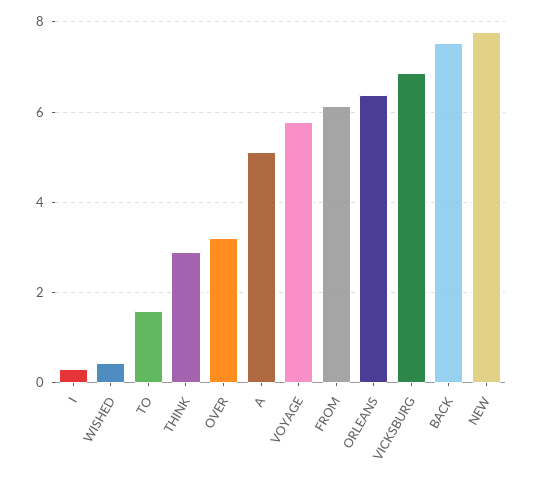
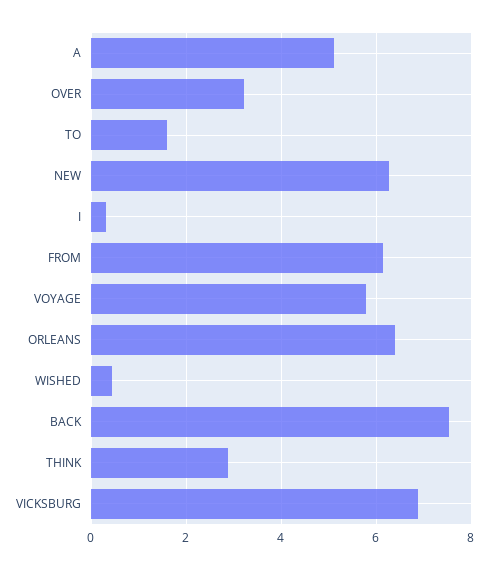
  {
    "I": 0.4,
    "WISHED": 0.4,
    "TO": 1.6,
    "THINK": 2.8,
    "OVER": 3.2,
    "A": 5.2,
    "VOYAGE": 5.8,
    "FROM": 6.2,
    "ORLEANS": 6.4,
    "VICKSBURG": 6.8,
    "BACK": 7.6,
-   "NEW": 7.8
+   "NEW": 6.2
  }

